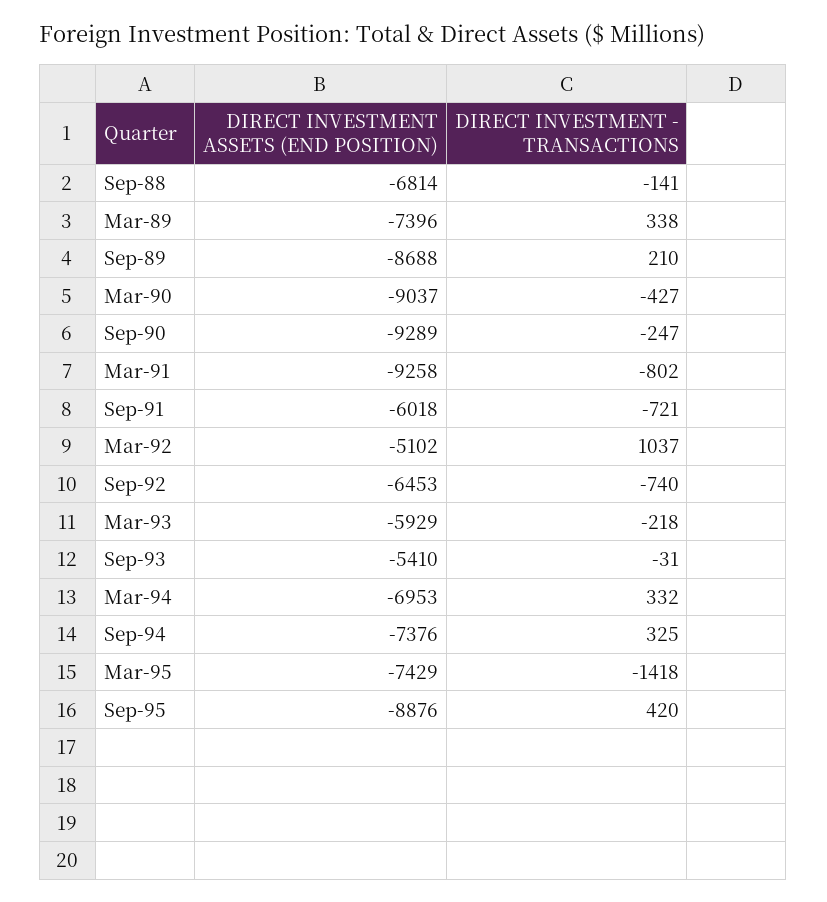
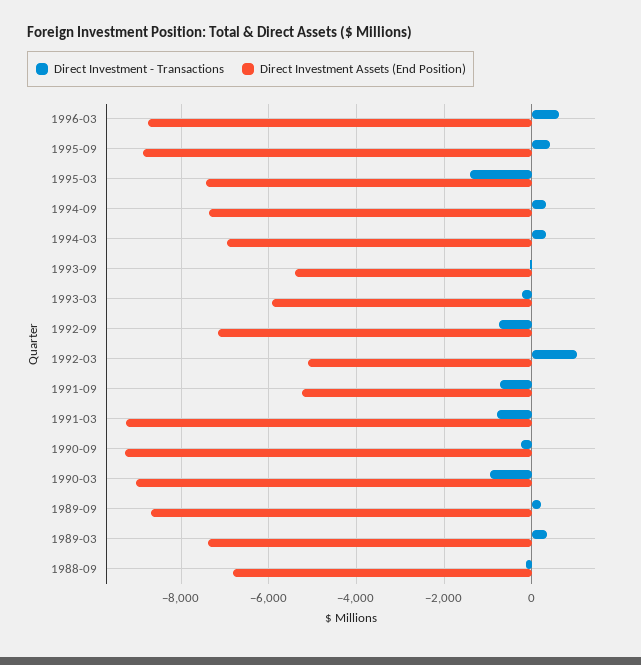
  {
    "DIRECT INVESTMENT ASSETS (END POSITION)": {
      "Sep-88": -6814,
      "Mar-89": -7396,
      "Sep-89": -8688,
      "Mar-90": -9037,
      "Sep-90": -9289,
      "Mar-91": -9258,
-     "Sep-91": -6018,
+     "Sep-91": -5200,
      "Mar-92": -5102,
-     "Sep-92": -6453,
+     "Sep-92": -7200,
      "Mar-93": -5929,
      "Sep-93": -5410,
      "Mar-94": -6953,
      "Sep-94": -7376,
      "Mar-95": -7429,
-     "Sep-95": -8876
+     "Sep-95": -8876,
+     "1996-03": -8800
    },
    "DIRECT INVESTMENT - TRANSACTIONS": {
      "Sep-88": -141,
      "Mar-89": 338,
      "Sep-89": 210,
-     "Mar-90": -427,
+     "Mar-90": -1000,
      "Sep-90": -247,
      "Mar-91": -802,
      "Sep-91": -721,
      "Mar-92": 1037,
      "Sep-92": -740,
      "Mar-93": -218,
      "Sep-93": -31,
      "Mar-94": 332,
      "Sep-94": 325,
      "Mar-95": -1418,
-     "Sep-95": 420
+     "Sep-95": 420,
+     "1996-03": 600
    }
  }

